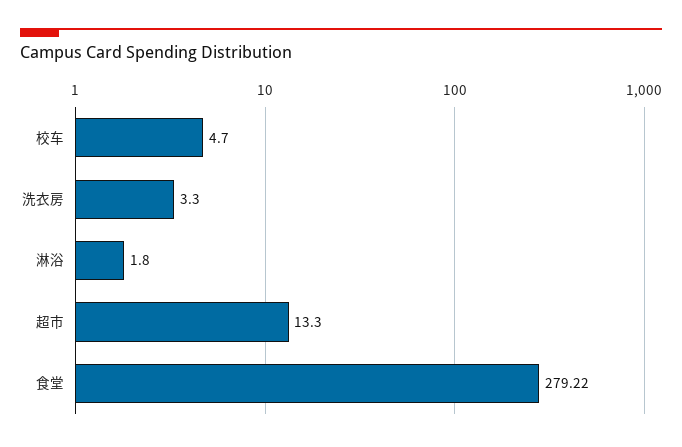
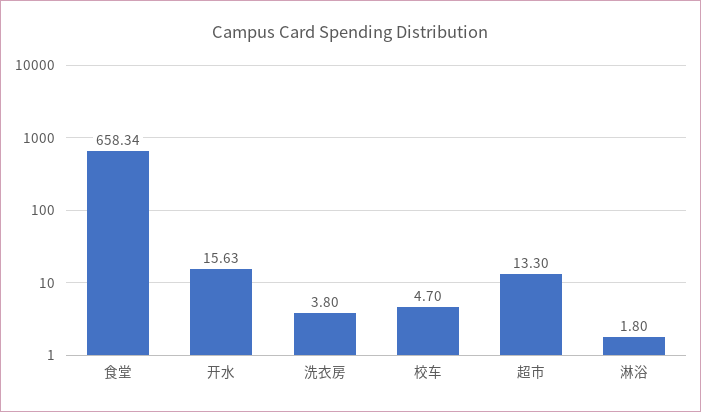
  {
    "校车": 4.7,
-   "洗衣房": 3.3,
+   "洗衣房": 3.8,
    "淋浴": 1.8,
    "超市": 13.3,
-   "食堂": 279.22
+   "食堂": 658.34,
+   "开水": 15.63
  }

